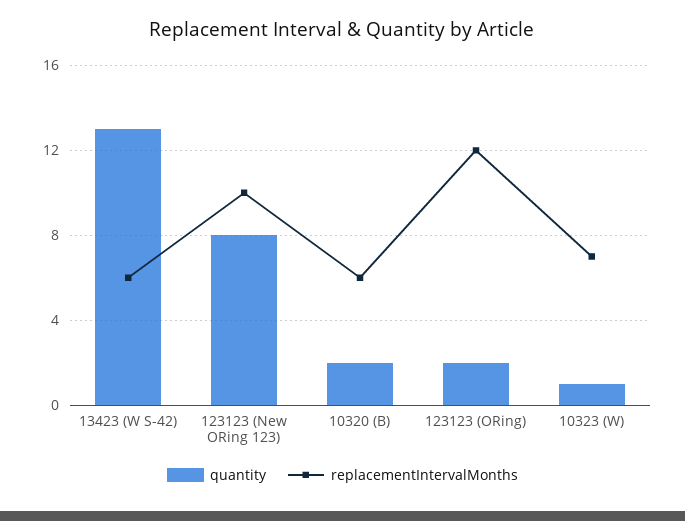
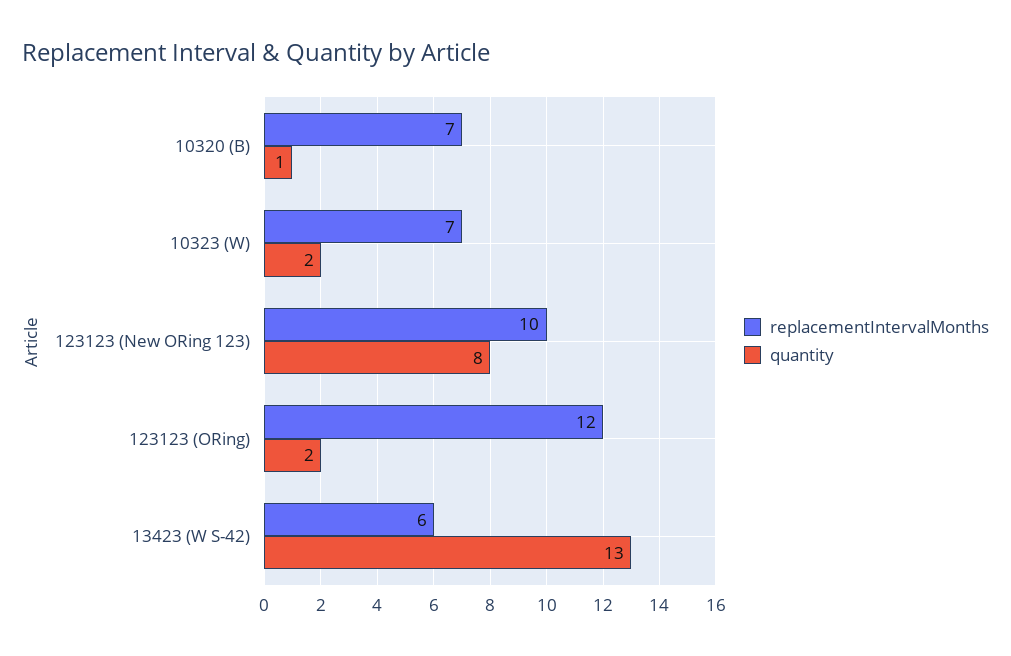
  {
    "quantity": {
      "13423 (W S-42)": 13,
      "123123 (New ORing 123)": 8,
-     "10320 (B)": 2,
+     "10320 (B)": 1,
      "123123 (ORing)": 2,
-     "10323 (W)": 1
+     "10323 (W)": 2
    },
    "replacementIntervalMonths": {
      "13423 (W S-42)": 6,
      "123123 (New ORing 123)": 10,
-     "10320 (B)": 6,
+     "10320 (B)": 7,
      "123123 (ORing)": 12,
      "10323 (W)": 7
    }
  }

